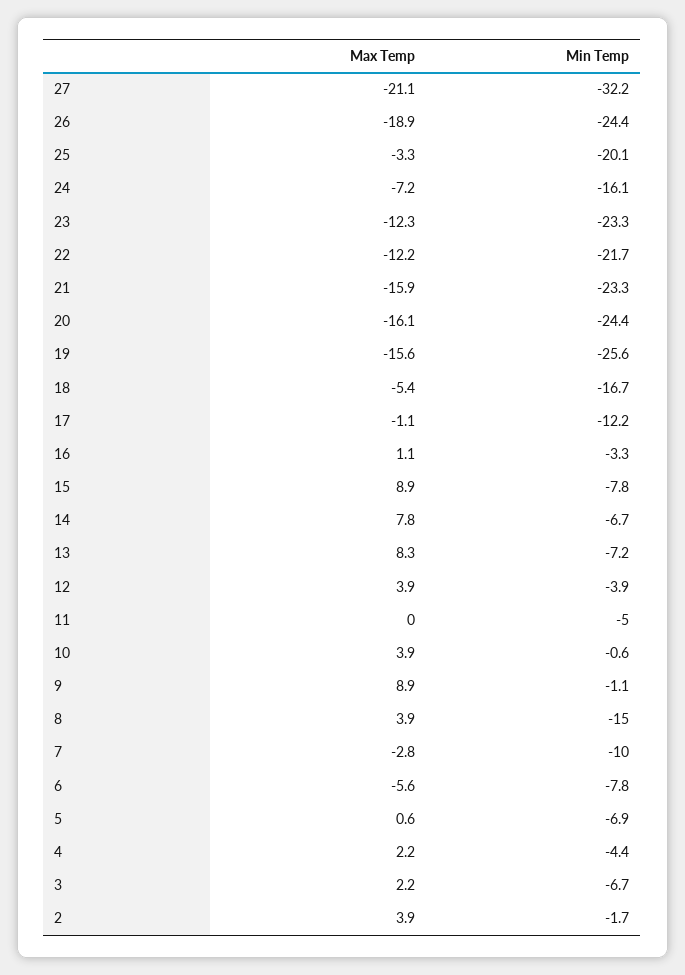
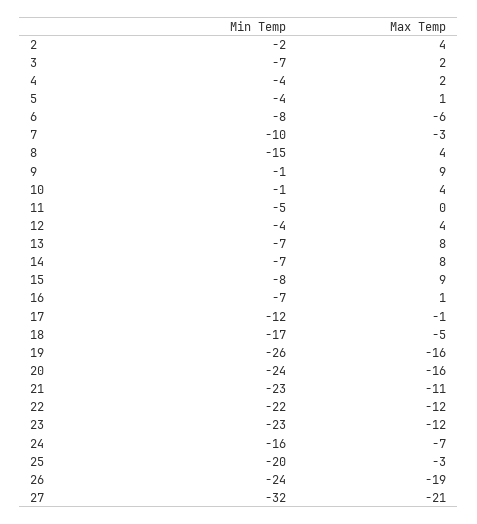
  {
    "Max Temp": {
      "27": -21.1,
      "26": -18.9,
      "25": -3.3,
      "24": -7.2,
      "23": -12.3,
      "22": -12.2,
-     "21": -15.9,
+     "21": -11,
      "20": -16.1,
      "19": -15.6,
      "18": -5.4,
      "17": -1.1,
      "16": 1.1,
      "15": 8.9,
      "14": 7.8,
      "13": 8.3,
      "12": 3.9,
      "11": 0,
      "10": 3.9,
      "9": 8.9,
      "8": 3.9,
      "7": -2.8,
      "6": -5.6,
      "5": 0.6,
      "4": 2.2,
      "3": 2.2,
      "2": 3.9
    },
    "Min Temp": {
      "27": -32.2,
      "26": -24.4,
      "25": -20.1,
      "24": -16.1,
      "23": -23.3,
      "22": -21.7,
      "21": -23.3,
      "20": -24.4,
      "19": -25.6,
      "18": -16.7,
      "17": -12.2,
-     "16": -3.3,
+     "16": -7,
      "15": -7.8,
      "14": -6.7,
      "13": -7.2,
      "12": -3.9,
      "11": -5,
      "10": -0.6,
      "9": -1.1,
      "8": -15,
      "7": -10,
      "6": -7.8,
-     "5": -6.9,
+     "5": -4,
      "4": -4.4,
      "3": -6.7,
      "2": -1.7
    }
  }

